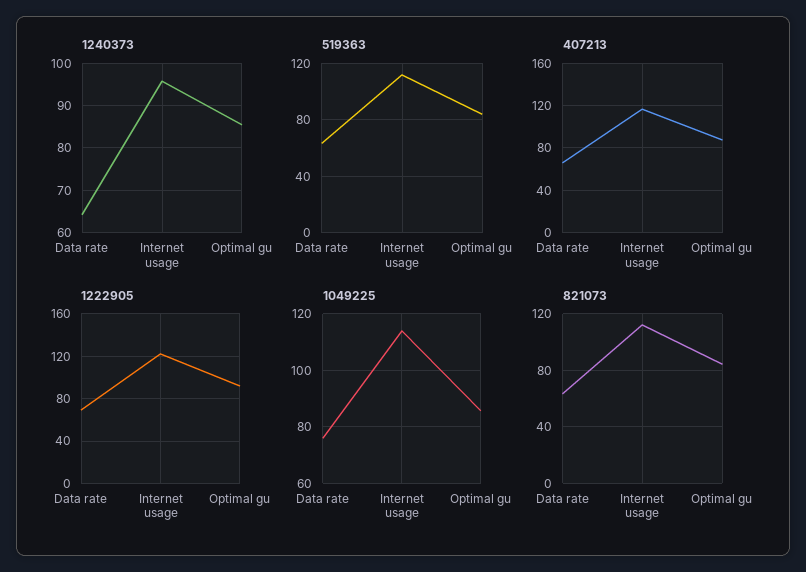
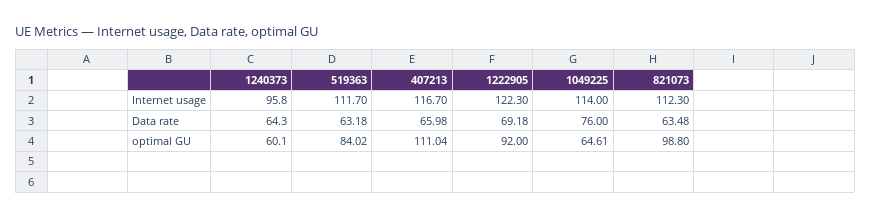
  {
    "1240373": {
      "Data rate": 64.3,
      "Internet usage": 95.8,
-     "Optimal gu": 86
+     "Optimal gu": 60.1
    },
    "519363": {
      "Data rate": 63.18,
      "Internet usage": 111.7,
      "Optimal gu": 84.02
    },
    "407213": {
      "Data rate": 65.98,
      "Internet usage": 116.7,
-     "Optimal gu": 90
+     "Optimal gu": 111.04
    },
    "1222905": {
      "Data rate": 69.18,
      "Internet usage": 122.3,
      "Optimal gu": 92
    },
    "1049225": {
      "Data rate": 76,
      "Internet usage": 114,
-     "Optimal gu": 85
+     "Optimal gu": 64.61
    },
    "821073": {
      "Data rate": 63.48,
      "Internet usage": 112.3,
-     "Optimal gu": 85
+     "Optimal gu": 98.8
    }
  }

